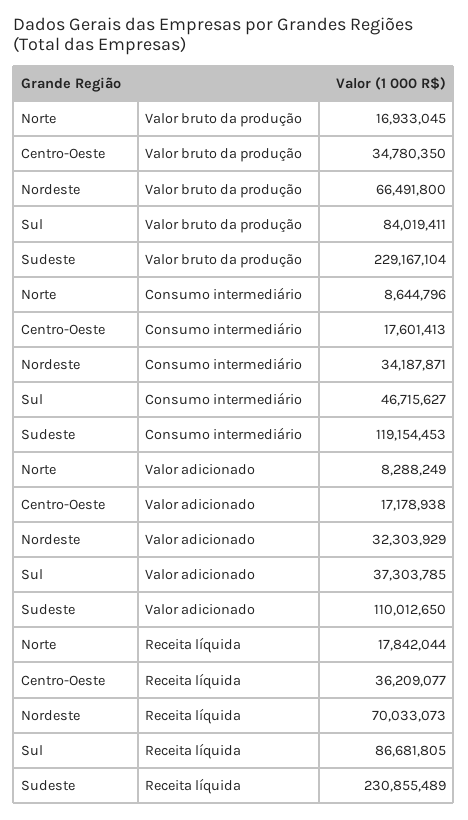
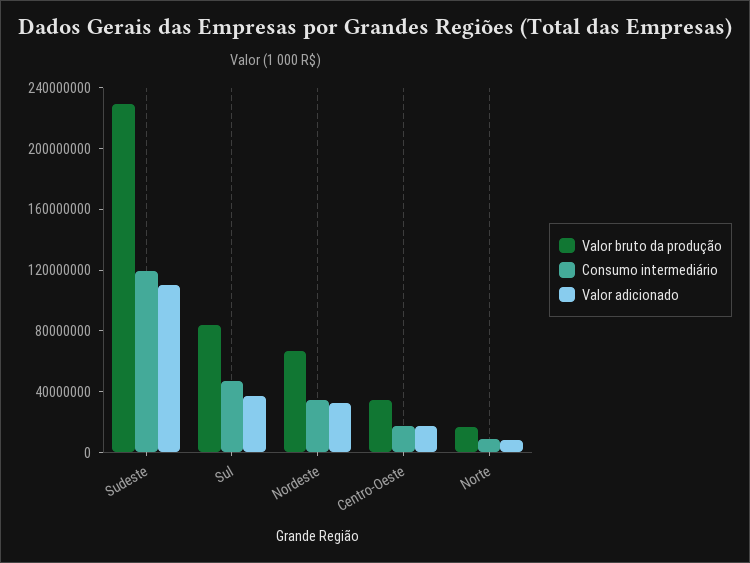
  {
    "Valor bruto da produção": {
      "Norte": 16933045,
      "Centro-Oeste": 34780350,
      "Nordeste": 66491800,
      "Sul": 84019411,
      "Sudeste": 229167104
    },
    "Consumo intermediário": {
      "Norte": 8644796,
      "Centro-Oeste": 17601413,
      "Nordeste": 34187871,
      "Sul": 46715627,
      "Sudeste": 119154453
    },
    "Valor adicionado": {
      "Norte": 8288249,
      "Centro-Oeste": 17178938,
      "Nordeste": 32303929,
      "Sul": 37303785,
      "Sudeste": 110012650
-   },
+   }
-   "Receita líquida": {
-     "Norte": 17842044,
-     "Centro-Oeste": 36209077,
-     "Nordeste": 70033073,
-     "Sul": 86681805,
-     "Sudeste": 230855489
-   }
  }

